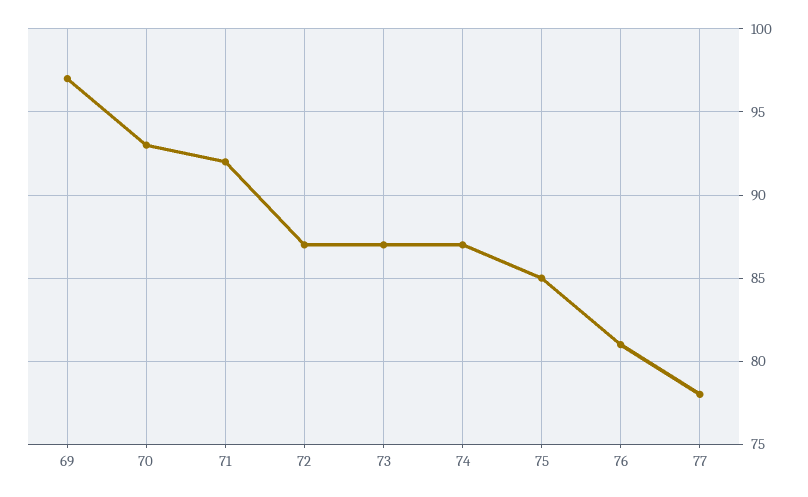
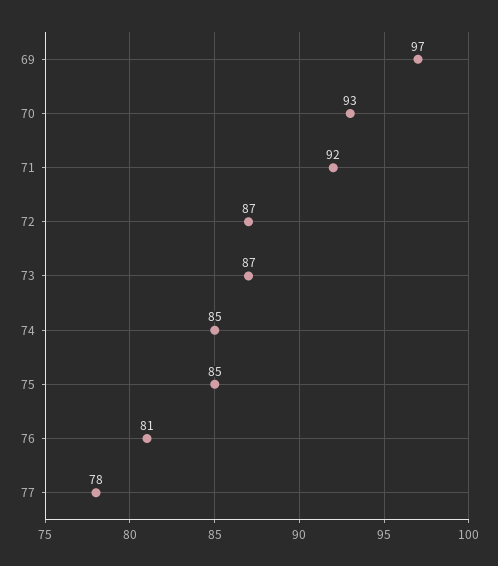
  {
    "69": 97,
    "70": 93,
    "71": 92,
    "72": 87,
    "73": 87,
-   "74": 87,
+   "74": 85,
    "75": 85,
    "76": 81,
    "77": 78
  }

